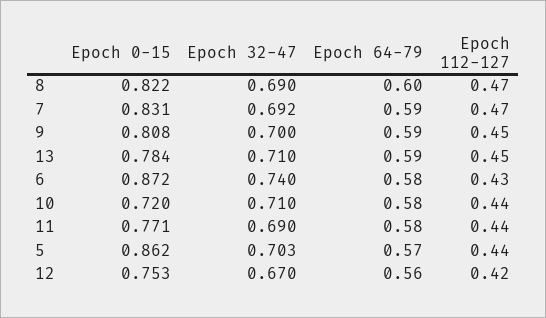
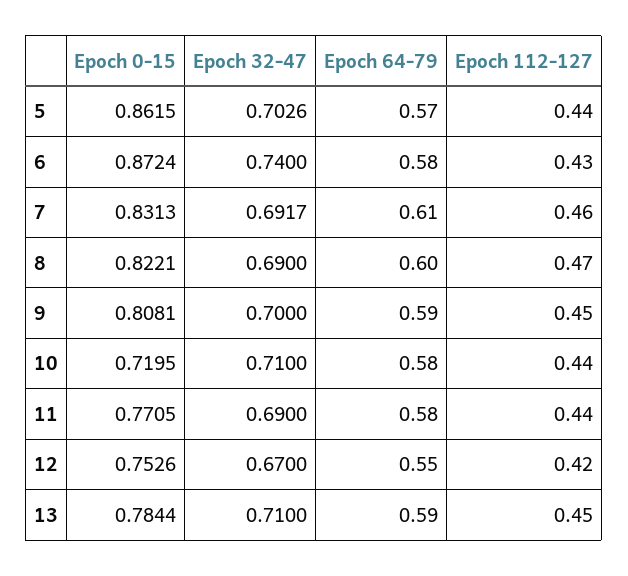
  {
    "Epoch 0-15": {
      "8": 0.8221,
      "7": 0.8313,
      "9": 0.8081,
      "13": 0.7844,
      "6": 0.8724,
      "10": 0.7195,
      "11": 0.7705,
      "5": 0.8615,
      "12": 0.7526
    },
    "Epoch 32-47": {
      "8": 0.69,
      "7": 0.6917,
      "9": 0.7,
      "13": 0.71,
      "6": 0.74,
      "10": 0.71,
      "11": 0.69,
      "5": 0.7026,
      "12": 0.67
    },
    "Epoch 64-79": {
      "8": 0.6,
-     "7": 0.59,
+     "7": 0.61,
      "9": 0.59,
      "13": 0.59,
      "6": 0.58,
      "10": 0.58,
      "11": 0.58,
      "5": 0.57,
-     "12": 0.56
+     "12": 0.55
    },
    "Epoch 112-127": {
      "8": 0.47,
-     "7": 0.47,
+     "7": 0.46,
      "9": 0.45,
      "13": 0.45,
      "6": 0.43,
      "10": 0.44,
      "11": 0.44,
      "5": 0.44,
      "12": 0.42
    }
  }

